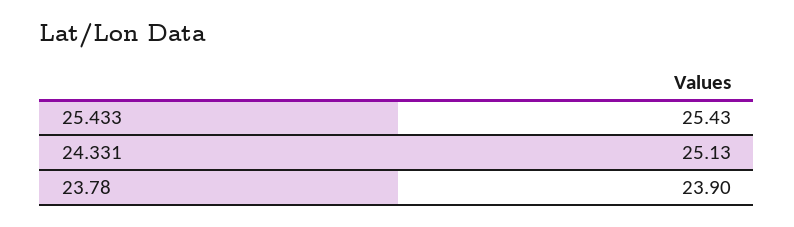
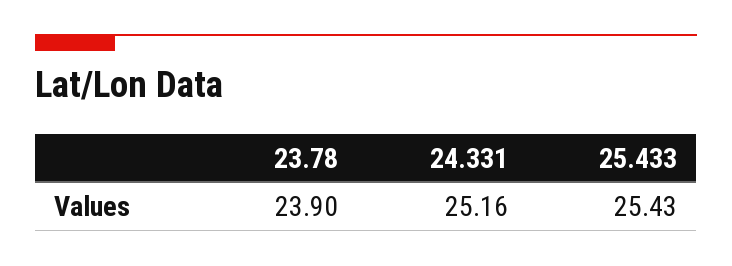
  {
    "25.433": 25.43,
-   "24.331": 25.13,
+   "24.331": 25.16,
    "23.78": 23.9
  }

